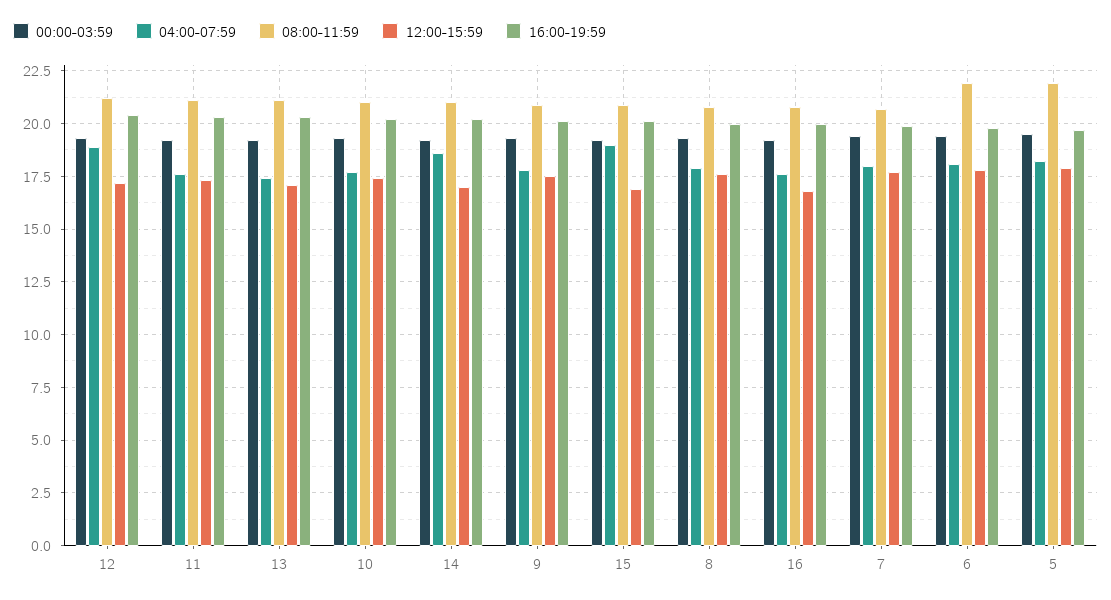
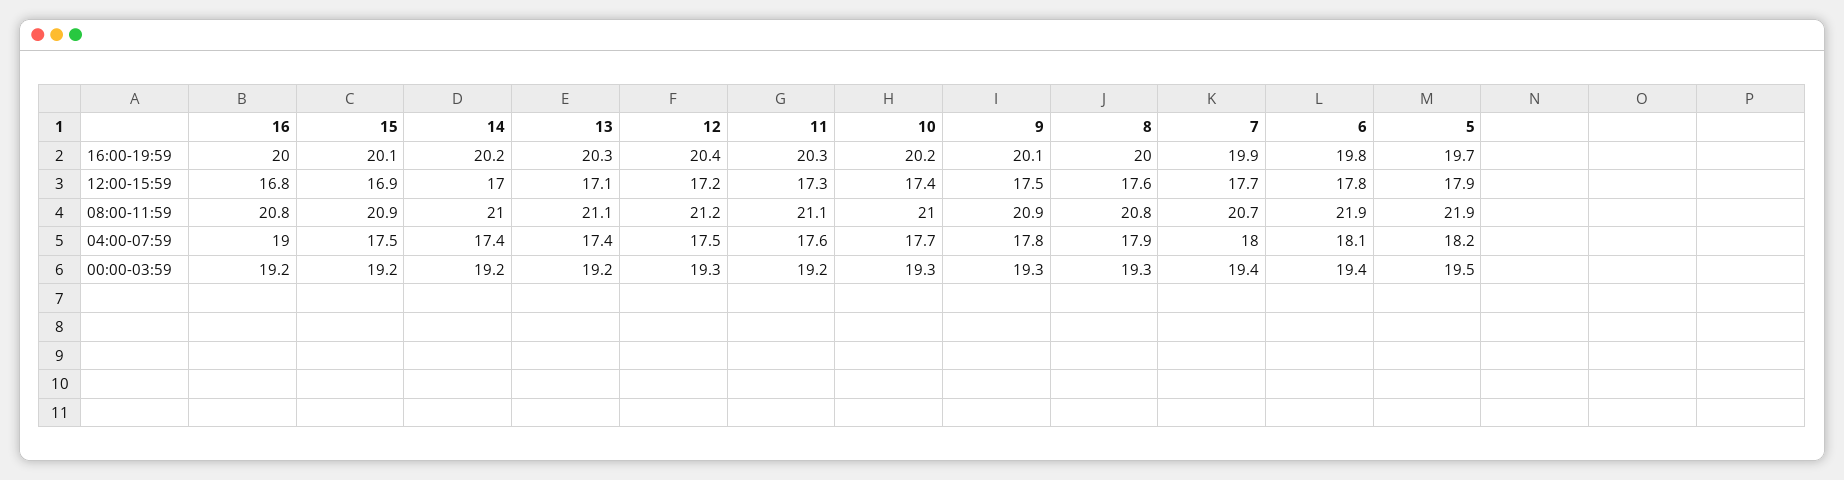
  {
    "00:00-03:59": {
      "12": 19.3,
      "11": 19.2,
      "13": 19.2,
      "10": 19.3,
      "14": 19.2,
      "9": 19.3,
      "15": 19.2,
      "8": 19.3,
      "16": 19.2,
      "7": 19.4,
      "6": 19.4,
      "5": 19.5
    },
    "04:00-07:59": {
-     "12": 19,
+     "12": 17.5,
      "11": 17.6,
      "13": 17.4,
      "10": 17.7,
-     "14": 18.5,
+     "14": 17.4,
      "9": 17.8,
-     "15": 19,
+     "15": 17.5,
      "8": 17.9,
-     "16": 17.5,
+     "16": 19,
      "7": 18,
      "6": 18.1,
      "5": 18.2
    },
    "08:00-11:59": {
      "12": 21.2,
      "11": 21.1,
      "13": 21.1,
      "10": 21,
      "14": 21,
      "9": 20.9,
      "15": 20.9,
      "8": 20.8,
      "16": 20.8,
      "7": 20.7,
      "6": 21.9,
      "5": 21.9
    },
    "12:00-15:59": {
      "12": 17.2,
      "11": 17.3,
      "13": 17.1,
      "10": 17.4,
      "14": 17,
      "9": 17.5,
      "15": 16.9,
      "8": 17.6,
      "16": 16.8,
      "7": 17.7,
      "6": 17.8,
      "5": 17.9
    },
    "16:00-19:59": {
      "12": 20.4,
      "11": 20.3,
      "13": 20.3,
      "10": 20.2,
      "14": 20.2,
      "9": 20.1,
      "15": 20.1,
      "8": 20,
      "16": 20,
      "7": 19.9,
      "6": 19.8,
      "5": 19.7
    }
  }

